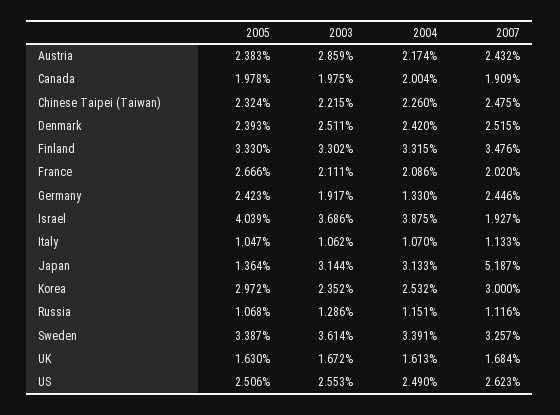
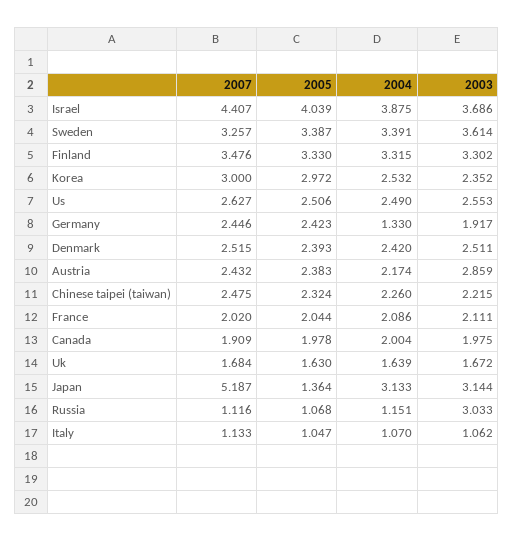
  {
    "2005": {
      "Austria": 2.383,
      "Canada": 1.978,
      "Chinese Taipei (Taiwan)": 2.324,
      "Denmark": 2.393,
      "Finland": 3.33,
-     "France": 2.666,
+     "France": 2.044,
      "Germany": 2.423,
      "Israel": 4.039,
      "Italy": 1.047,
      "Japan": 1.364,
      "Korea": 2.972,
      "Russia": 1.068,
      "Sweden": 3.387,
      "UK": 1.63,
      "US": 2.506
    },
    "2003": {
      "Austria": 2.859,
      "Canada": 1.975,
      "Chinese Taipei (Taiwan)": 2.215,
      "Denmark": 2.511,
      "Finland": 3.302,
      "France": 2.111,
      "Germany": 1.917,
      "Israel": 3.686,
      "Italy": 1.062,
      "Japan": 3.144,
      "Korea": 2.352,
-     "Russia": 1.286,
+     "Russia": 3.033,
      "Sweden": 3.614,
      "UK": 1.672,
      "US": 2.553
    },
    "2004": {
      "Austria": 2.174,
      "Canada": 2.004,
      "Chinese Taipei (Taiwan)": 2.26,
      "Denmark": 2.42,
      "Finland": 3.315,
      "France": 2.086,
      "Germany": 1.33,
      "Israel": 3.875,
      "Italy": 1.07,
      "Japan": 3.133,
      "Korea": 2.532,
      "Russia": 1.151,
      "Sweden": 3.391,
-     "UK": 1.613,
+     "UK": 1.639,
      "US": 2.49
    },
    "2007": {
      "Austria": 2.432,
      "Canada": 1.909,
      "Chinese Taipei (Taiwan)": 2.475,
      "Denmark": 2.515,
      "Finland": 3.476,
      "France": 2.02,
      "Germany": 2.446,
-     "Israel": 1.927,
+     "Israel": 4.407,
      "Italy": 1.133,
      "Japan": 5.187,
      "Korea": 3,
      "Russia": 1.116,
      "Sweden": 3.257,
      "UK": 1.684,
-     "US": 2.623
+     "US": 2.627
    }
  }

